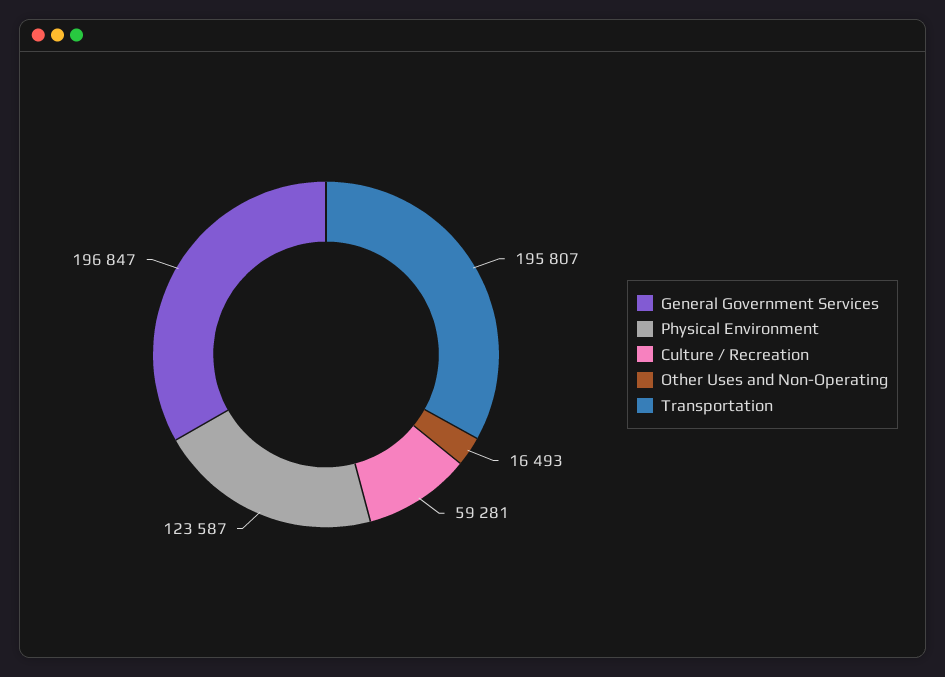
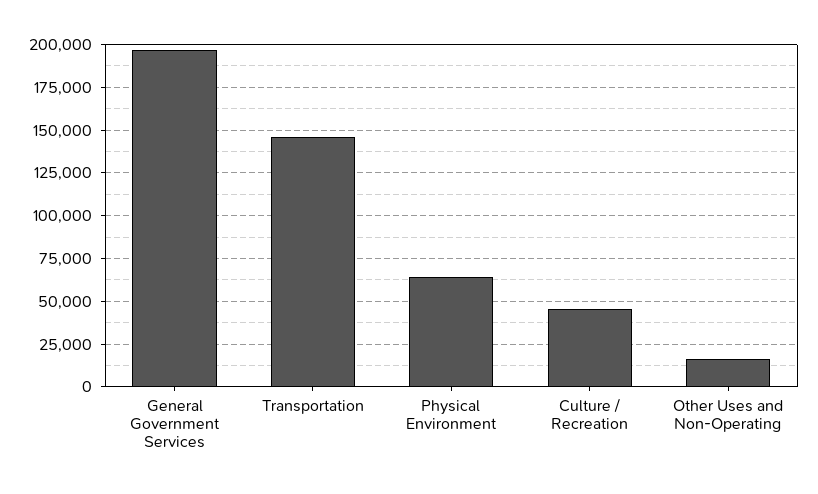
  {
    "General Government Services": 196847,
-   "Physical Environment": 123587,
+   "Physical Environment": 65000,
-   "Culture / Recreation": 59281,
+   "Culture / Recreation": 45000,
    "Other Uses and Non-Operating": 16493,
-   "Transportation": 195807
+   "Transportation": 145000
  }

